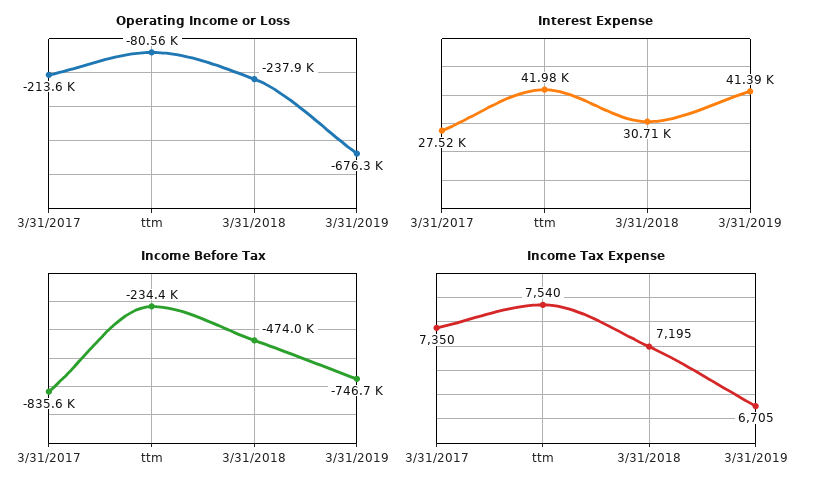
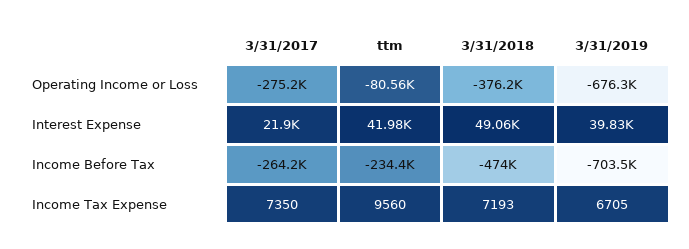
  {
    "Operating Income or Loss": {
-     "3/31/2017": -213600,
+     "3/31/2017": -275200,
      "ttm": -80560,
-     "3/31/2018": -237900,
+     "3/31/2018": -376200,
      "3/31/2019": -676300
    },
    "Interest Expense": {
-     "3/31/2017": 27520,
+     "3/31/2017": 21900,
      "ttm": 41980,
-     "3/31/2018": 30710,
+     "3/31/2018": 49060,
-     "3/31/2019": 41390
+     "3/31/2019": 39830
    },
    "Income Before Tax": {
-     "3/31/2017": -835600,
+     "3/31/2017": -264200,
      "ttm": -234400,
      "3/31/2018": -474000,
-     "3/31/2019": -746700
+     "3/31/2019": -703500
    },
    "Income Tax Expense": {
      "3/31/2017": 7350,
-     "ttm": 7540,
+     "ttm": 9560,
-     "3/31/2018": 7195,
+     "3/31/2018": 7193,
      "3/31/2019": 6705
    }
  }

